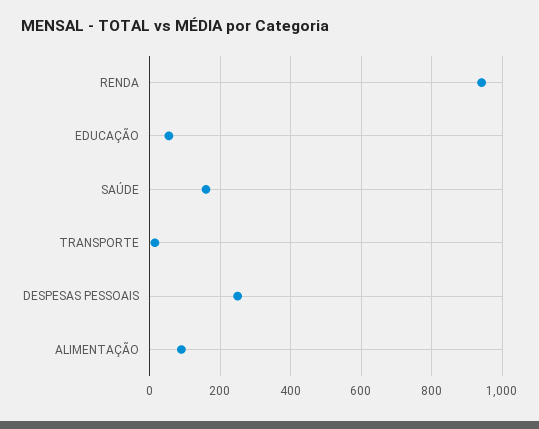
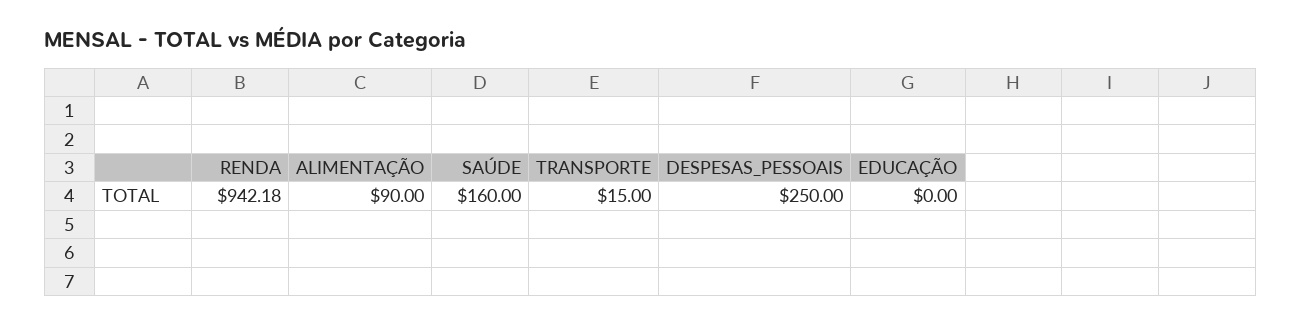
  {
    "RENDA": 942.18,
-   "EDUCAÇÃO": 60,
+   "EDUCAÇÃO": 0,
    "SAÚDE": 160,
    "TRANSPORTE": 15,
    "DESPESAS PESSOAIS": 250,
    "ALIMENTAÇÃO": 90
  }

